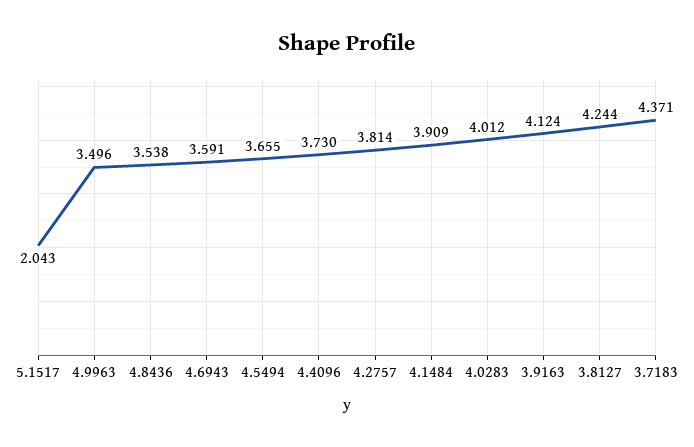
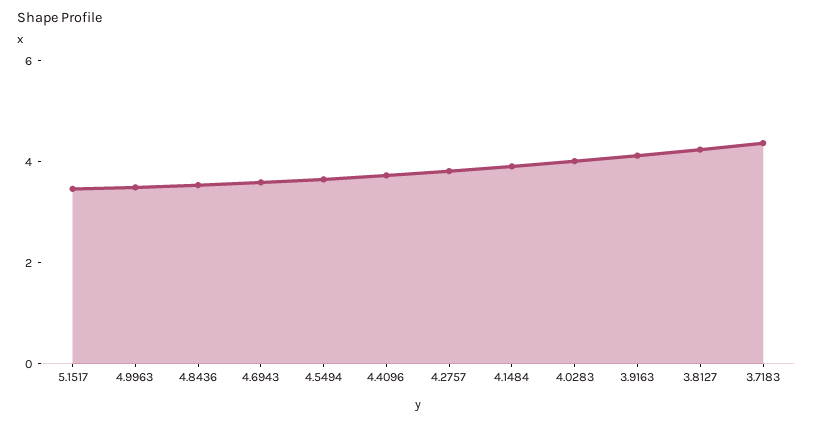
  {
-   "5.1517": 2.043,
+   "5.1517": 3.5,
    "4.9963": 3.496,
    "4.8436": 3.538,
    "4.6943": 3.591,
    "4.5494": 3.655,
    "4.4096": 3.73,
    "4.2757": 3.814,
    "4.1484": 3.909,
    "4.0283": 4.012,
    "3.9163": 4.124,
    "3.8127": 4.244,
    "3.7183": 4.371
  }

